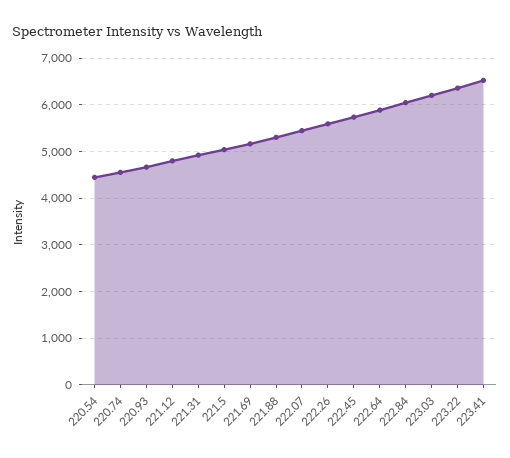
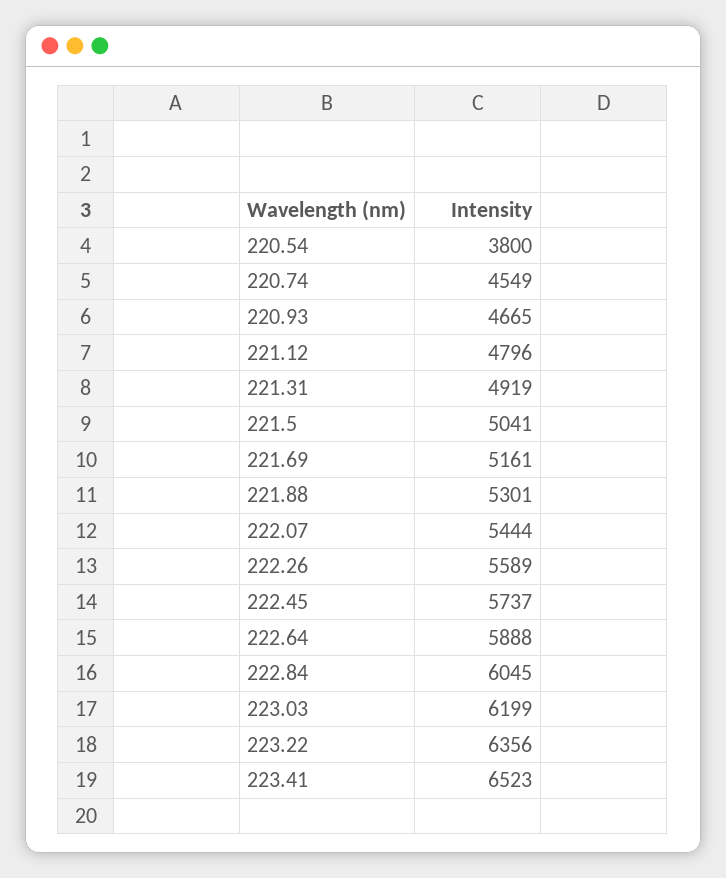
  {
-   "220.54": 4400,
+   "220.54": 3800,
    "220.74": 4549,
    "220.93": 4665,
    "221.12": 4796,
    "221.31": 4919,
    "221.5": 5041,
    "221.69": 5161,
    "221.88": 5301,
    "222.07": 5444,
    "222.26": 5589,
    "222.45": 5737,
    "222.64": 5888,
    "222.84": 6045,
    "223.03": 6199,
    "223.22": 6356,
    "223.41": 6523
  }

